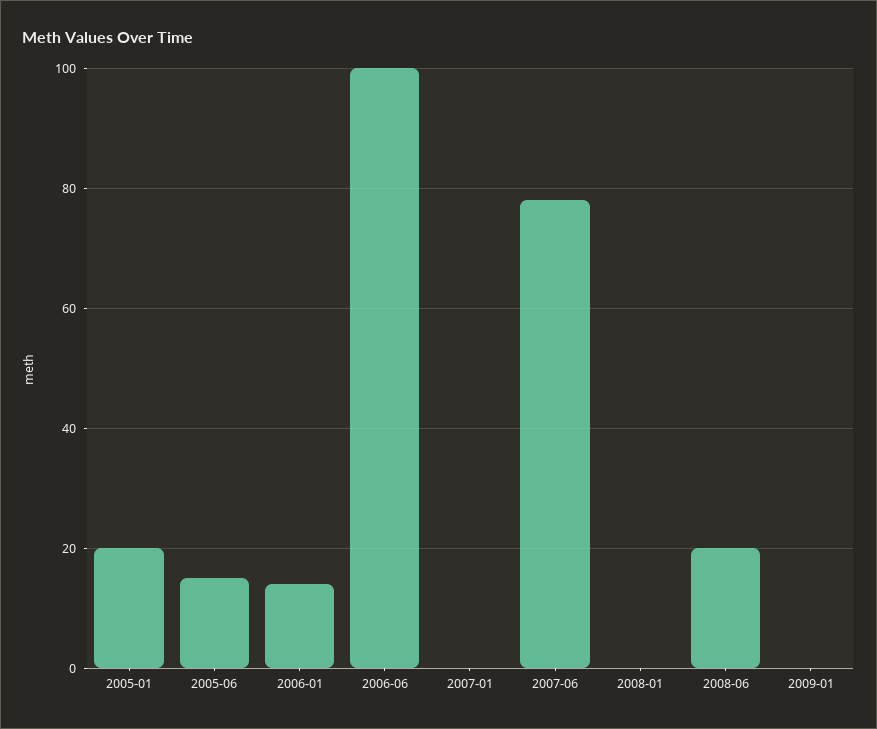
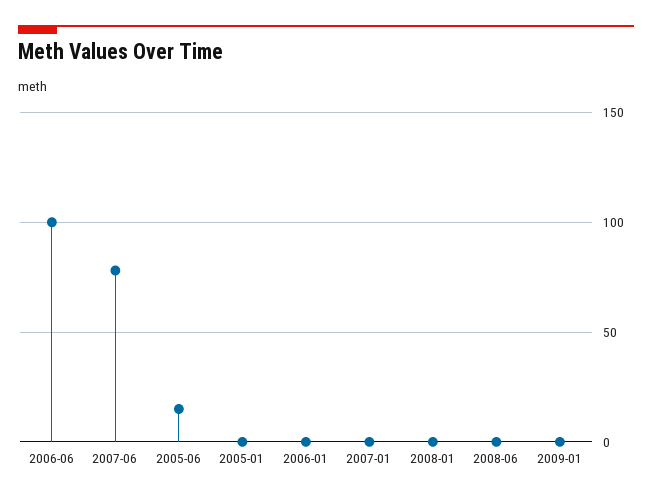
  {
-   "2005-01": 20,
+   "2005-01": 0,
    "2005-06": 15,
-   "2006-01": 15,
+   "2006-01": 0,
    "2006-06": 100,
    "2007-01": 0,
    "2007-06": 80,
    "2008-01": 0,
-   "2008-06": 20,
+   "2008-06": 0,
    "2009-01": 0
  }

